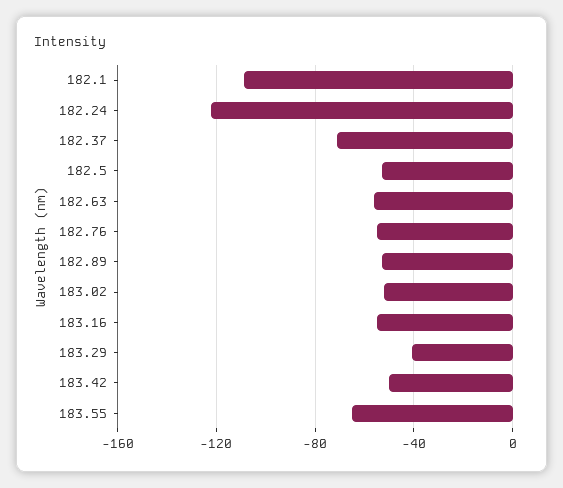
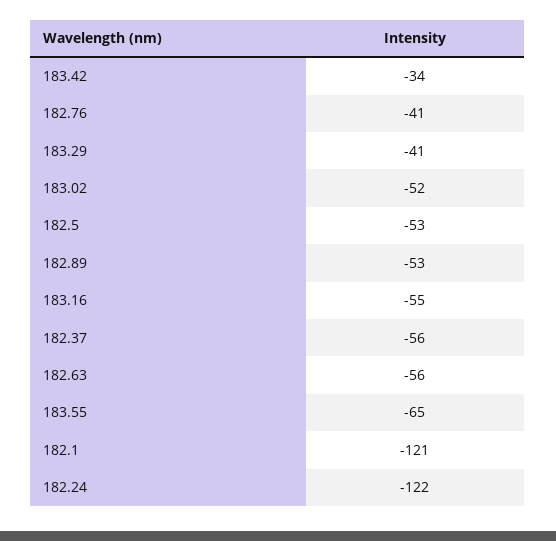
  {
-   "182.1": -110,
+   "182.1": -121,
    "182.24": -122,
-   "182.37": -70,
+   "182.37": -56,
    "182.5": -53,
    "182.63": -56,
-   "182.76": -55,
+   "182.76": -41,
    "182.89": -53,
    "183.02": -52,
    "183.16": -55,
    "183.29": -41,
-   "183.42": -50,
+   "183.42": -34,
    "183.55": -65
  }

